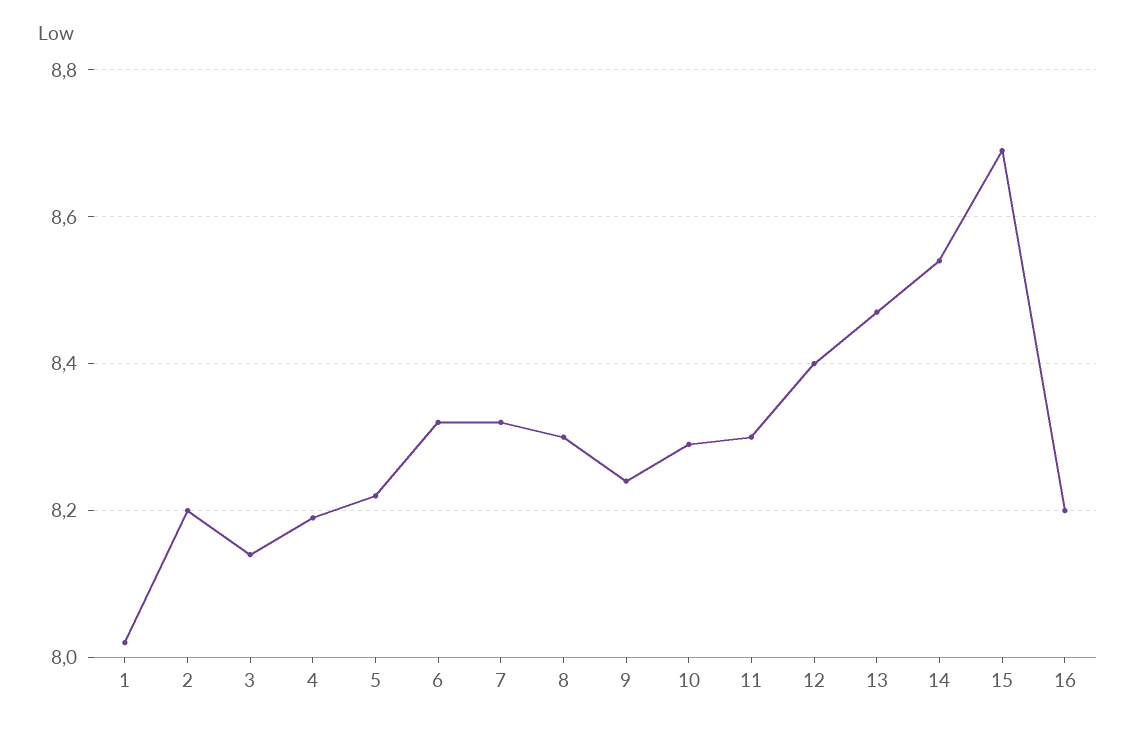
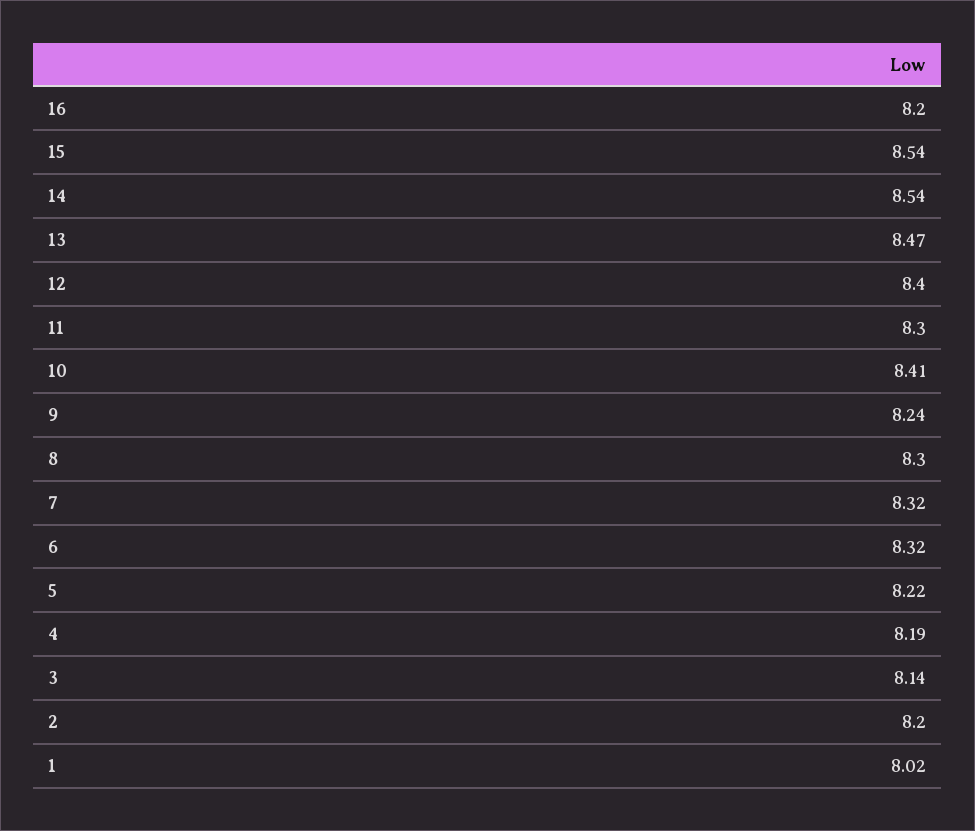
  {
    "1": 8.02,
    "2": 8.2,
    "3": 8.14,
    "4": 8.19,
    "5": 8.22,
    "6": 8.32,
    "7": 8.32,
    "8": 8.3,
    "9": 8.24,
-   "10": 8.3,
+   "10": 8.41,
    "11": 8.3,
    "12": 8.4,
    "13": 8.47,
    "14": 8.54,
-   "15": 8.7,
+   "15": 8.54,
    "16": 8.2
  }

